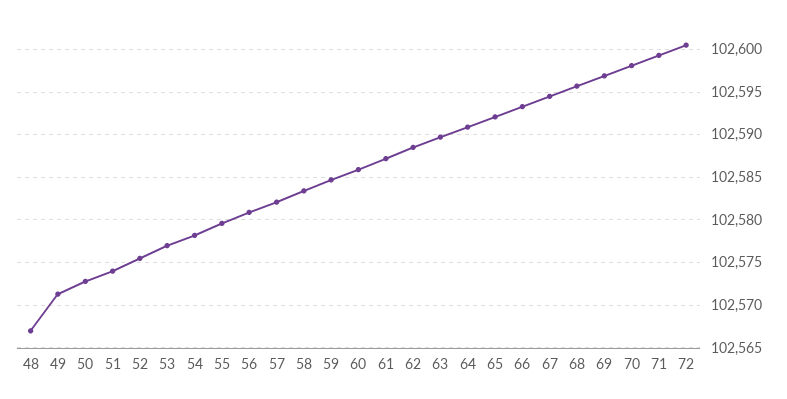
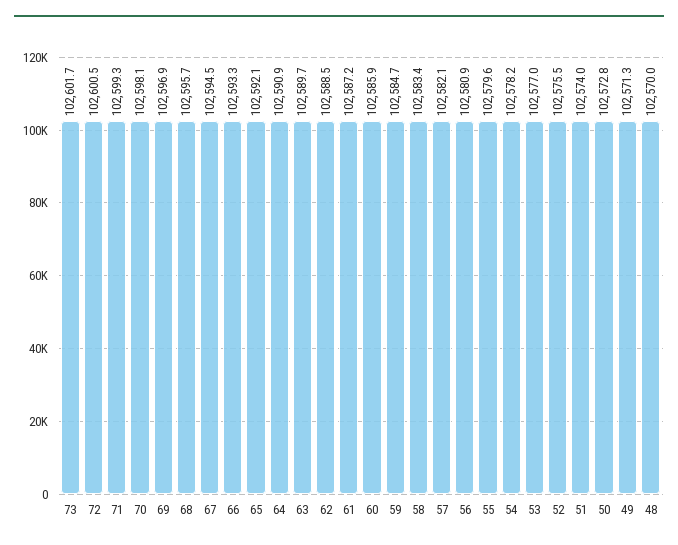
  {
-   "48": 102567,
+   "48": 102570,
    "49": 102571.3,
    "50": 102572.8,
    "51": 102574,
    "52": 102575.5,
    "53": 102577,
    "54": 102578.2,
    "55": 102579.6,
    "56": 102580.9,
    "57": 102582.1,
    "58": 102583.4,
    "59": 102584.7,
    "60": 102585.9,
    "61": 102587.2,
    "62": 102588.5,
    "63": 102589.7,
    "64": 102590.9,
    "65": 102592.1,
    "66": 102593.3,
    "67": 102594.5,
    "68": 102595.7,
    "69": 102596.9,
    "70": 102598.1,
    "71": 102599.3,
-   "72": 102600.5
+   "72": 102600.5,
+   "73": 102601.7
  }

